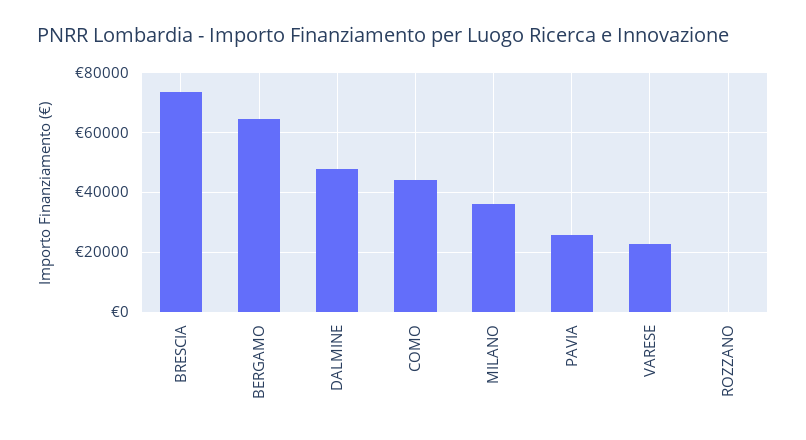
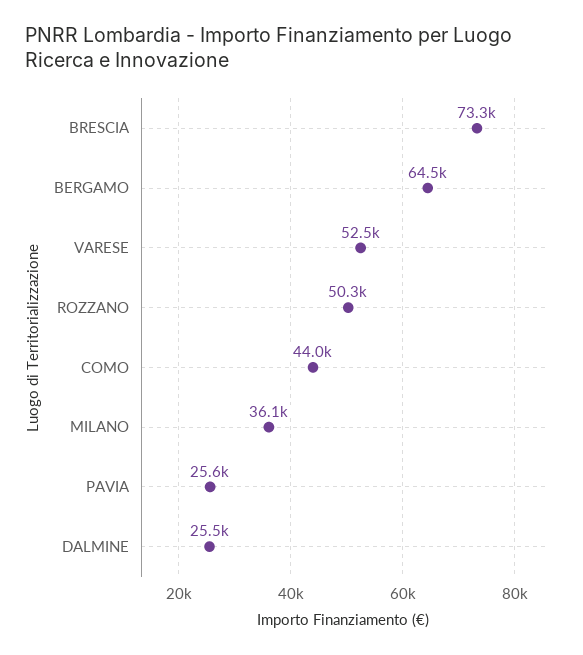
  {
    "BRESCIA": 73300,
    "BERGAMO": 64500,
-   "DALMINE": 47500,
+   "DALMINE": 25500,
    "COMO": 44000,
    "MILANO": 36100,
    "PAVIA": 25600,
-   "VARESE": 22500,
+   "VARESE": 52500,
-   "ROZZANO": 0
+   "ROZZANO": 50300
  }

